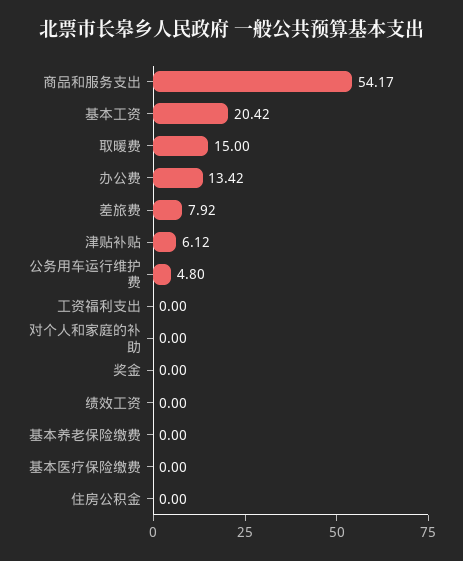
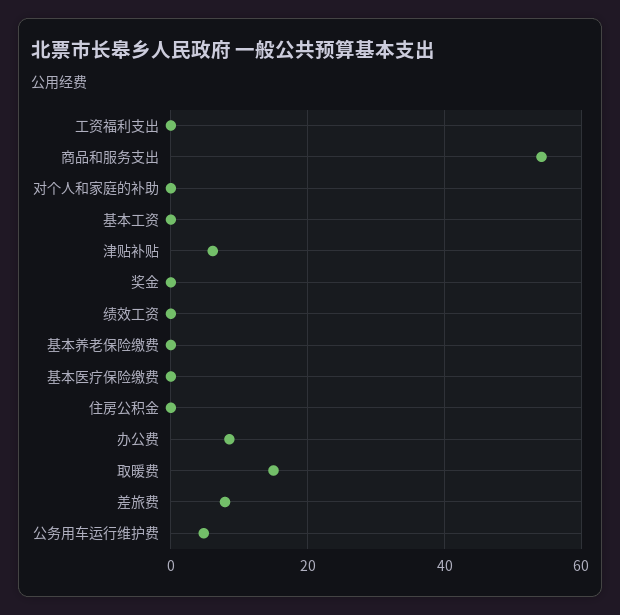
  {
    "商品和服务支出": 54.17,
-   "基本工资": 20.42,
+   "基本工资": 0,
    "取暖费": 15,
-   "办公费": 13.42,
+   "办公费": 8,
    "差旅费": 7.92,
    "津贴补贴": 6.12,
    "公务用车运行维护费": 4.8,
    "工资福利支出": 0,
    "对个人和家庭的补助": 0,
    "奖金": 0,
    "绩效工资": 0,
    "基本养老保险缴费": 0,
    "基本医疗保险缴费": 0,
    "住房公积金": 0
  }

